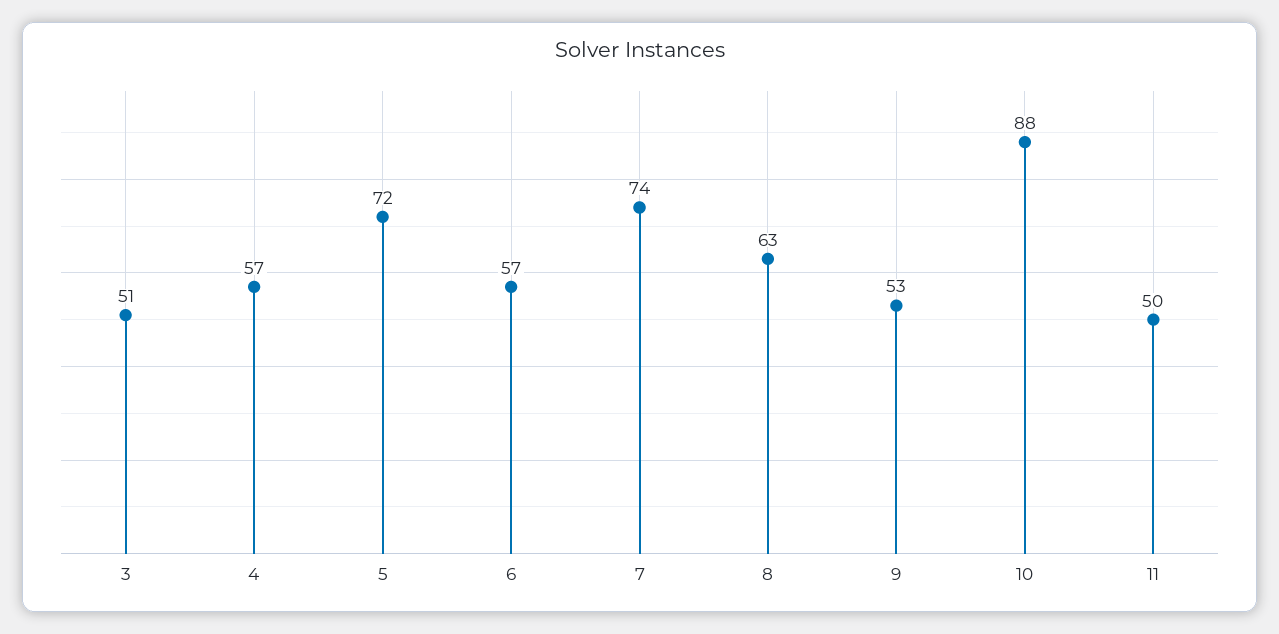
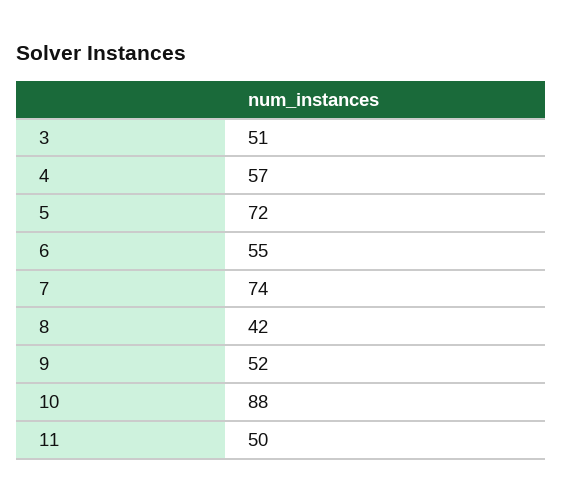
  {
    "3": 51,
    "4": 57,
    "5": 72,
-   "6": 57,
+   "6": 55,
    "7": 74,
-   "8": 63,
+   "8": 42,
-   "9": 53,
+   "9": 52,
    "10": 88,
    "11": 50
  }

